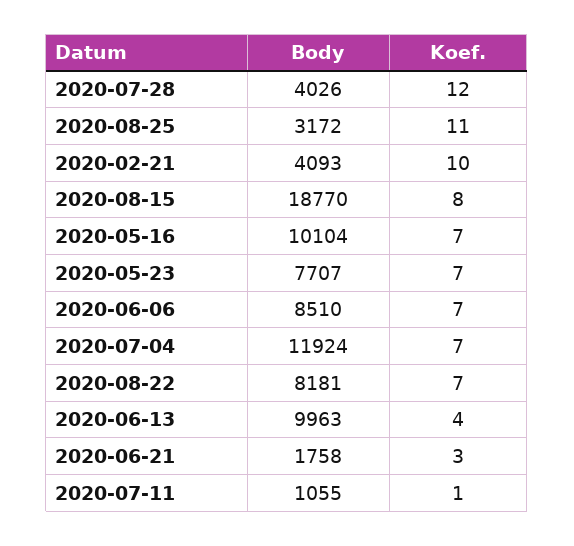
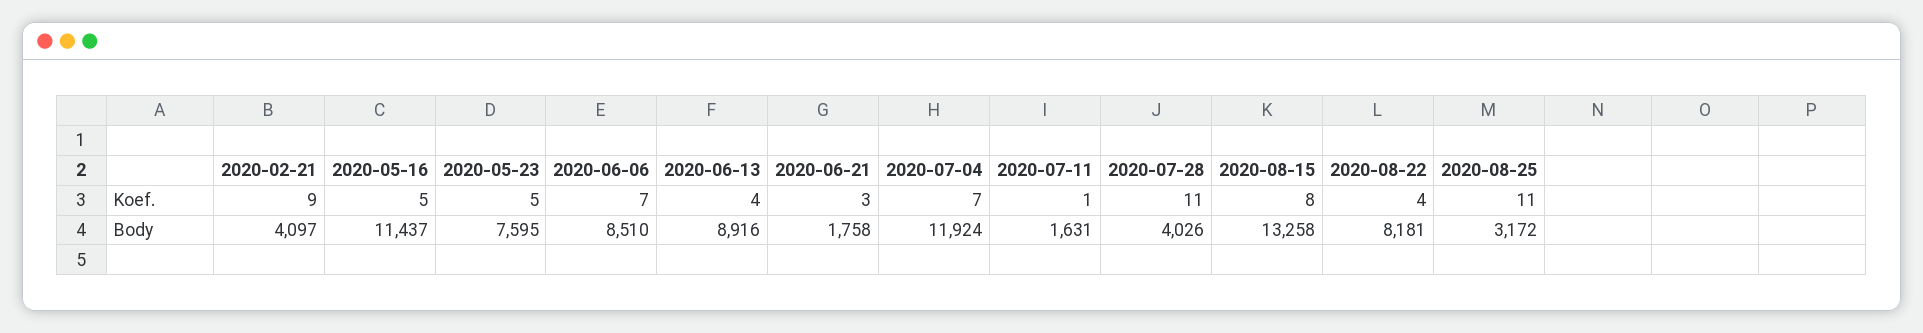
  {
    "Body": {
      "2020-07-28": 4026,
      "2020-08-25": 3172,
-     "2020-02-21": 4093,
+     "2020-02-21": 4097,
-     "2020-08-15": 18770,
+     "2020-08-15": 13258,
-     "2020-05-16": 10104,
+     "2020-05-16": 11437,
-     "2020-05-23": 7707,
+     "2020-05-23": 7595,
      "2020-06-06": 8510,
      "2020-07-04": 11924,
      "2020-08-22": 8181,
-     "2020-06-13": 9963,
+     "2020-06-13": 8916,
      "2020-06-21": 1758,
-     "2020-07-11": 1055
+     "2020-07-11": 1631
    },
    "Koef.": {
-     "2020-07-28": 12,
+     "2020-07-28": 11,
      "2020-08-25": 11,
-     "2020-02-21": 10,
+     "2020-02-21": 9,
      "2020-08-15": 8,
-     "2020-05-16": 7,
+     "2020-05-16": 5,
-     "2020-05-23": 7,
+     "2020-05-23": 5,
      "2020-06-06": 7,
      "2020-07-04": 7,
-     "2020-08-22": 7,
+     "2020-08-22": 4,
      "2020-06-13": 4,
      "2020-06-21": 3,
      "2020-07-11": 1
    }
  }

